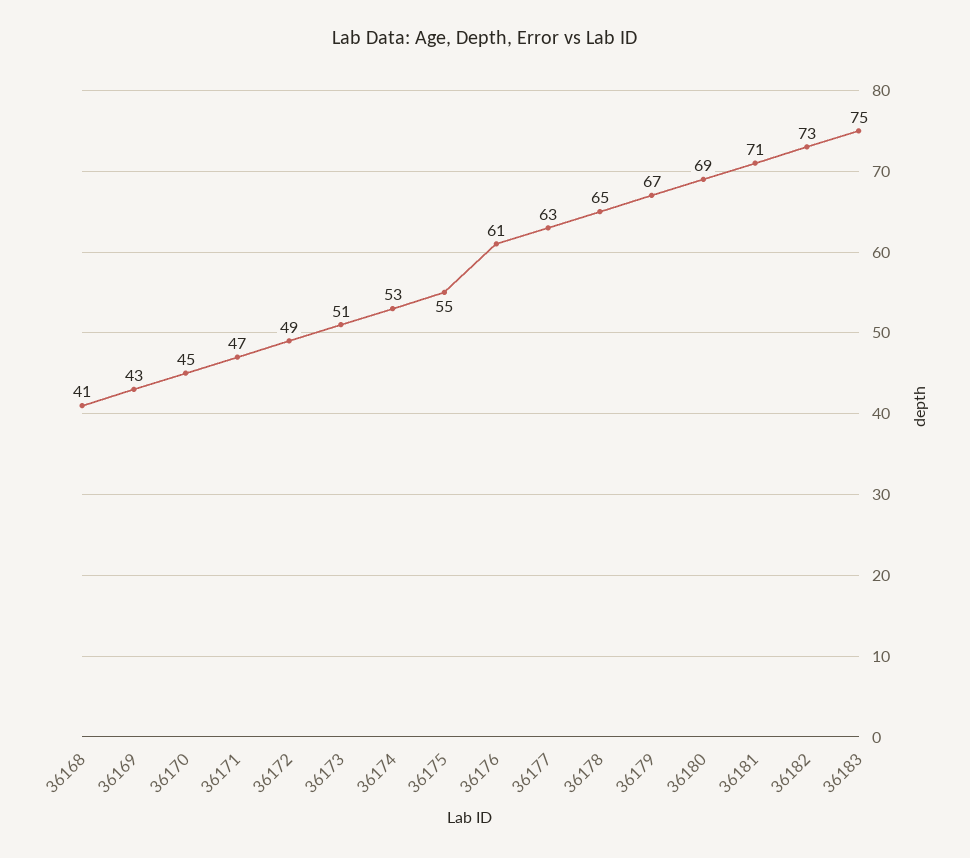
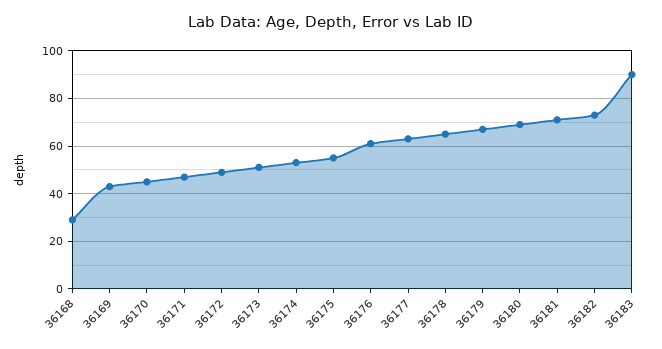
  {
-   "36168": 41,
+   "36168": 30,
    "36169": 43,
    "36170": 45,
    "36171": 47,
    "36172": 49,
    "36173": 51,
    "36174": 53,
    "36175": 55,
    "36176": 61,
    "36177": 63,
    "36178": 65,
    "36179": 67,
    "36180": 69,
    "36181": 71,
    "36182": 73,
-   "36183": 75
+   "36183": 90
  }

